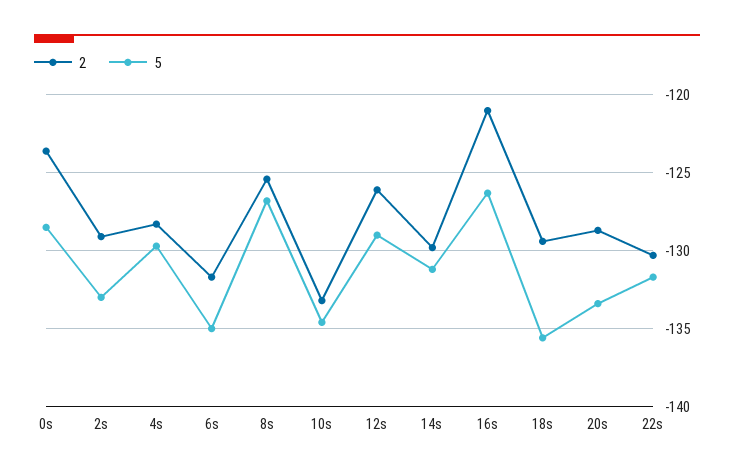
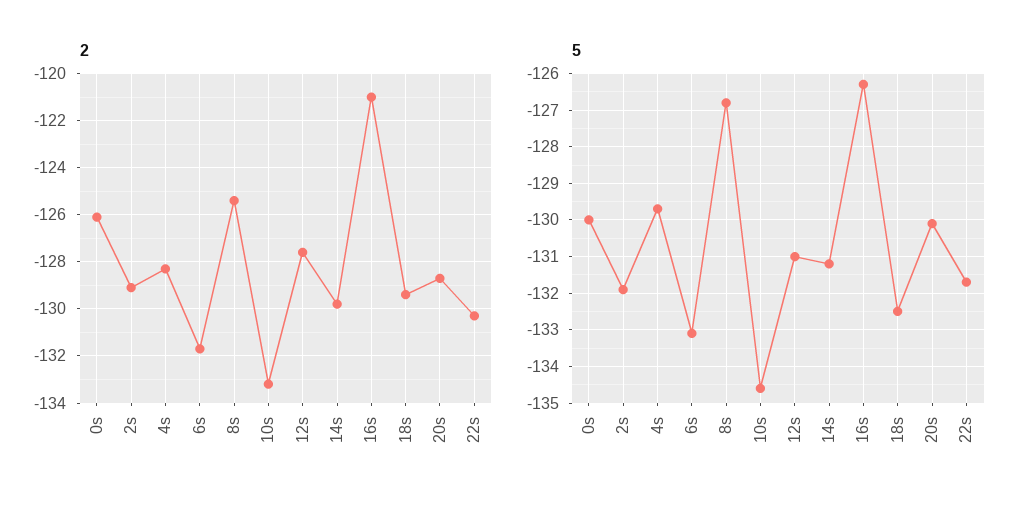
  {
    "2": {
-     "0s": -123.5,
+     "0s": -126,
      "2s": -129,
      "4s": -128.5,
      "6s": -131.5,
      "8s": -125.5,
      "10s": -133,
-     "12s": -126,
+     "12s": -127.5,
      "14s": -130,
      "16s": -121,
      "18s": -129.5,
      "20s": -128.5,
      "22s": -130.5
    },
    "5": {
-     "0s": -128.5,
+     "0s": -130,
-     "2s": -133,
+     "2s": -132,
      "4s": -129.5,
-     "6s": -135,
+     "6s": -133,
      "8s": -127,
      "10s": -134.5,
-     "12s": -129,
+     "12s": -131,
      "14s": -131,
      "16s": -126.5,
-     "18s": -135.5,
+     "18s": -132.5,
-     "20s": -133.5,
+     "20s": -130,
      "22s": -131.5
    }
  }

